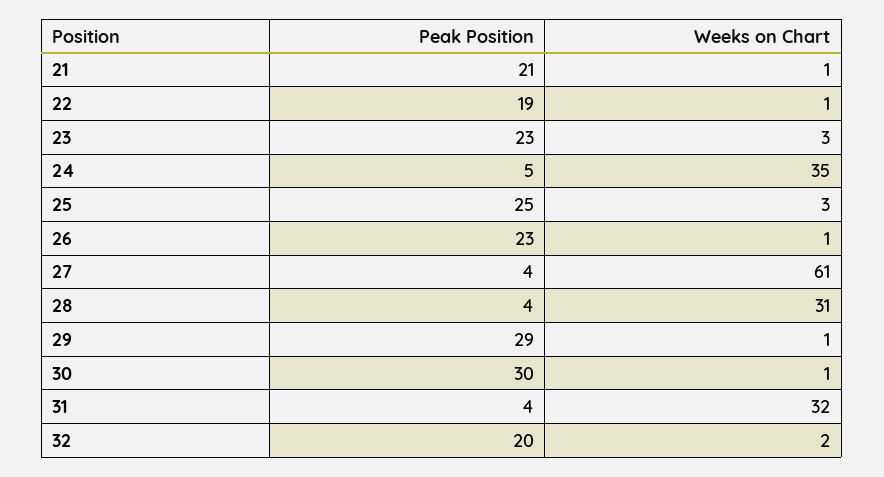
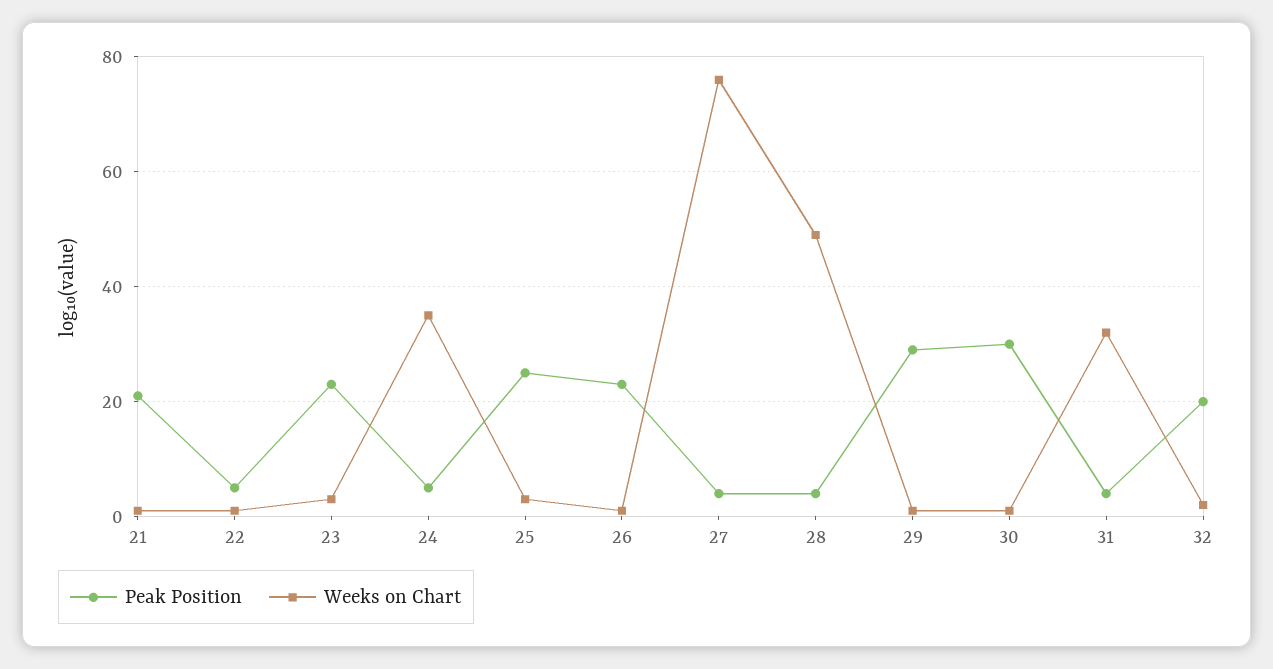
  {
    "Peak Position": {
      "21": 21,
-     "22": 19,
+     "22": 5,
      "23": 23,
      "24": 5,
      "25": 25,
      "26": 23,
      "27": 4,
      "28": 4,
      "29": 29,
      "30": 30,
      "31": 4,
      "32": 20
    },
    "Weeks on Chart": {
      "21": 1,
      "22": 1,
      "23": 3,
      "24": 35,
      "25": 3,
      "26": 1,
-     "27": 61,
+     "27": 75,
-     "28": 31,
+     "28": 50,
      "29": 1,
      "30": 1,
      "31": 32,
      "32": 2
    }
  }

